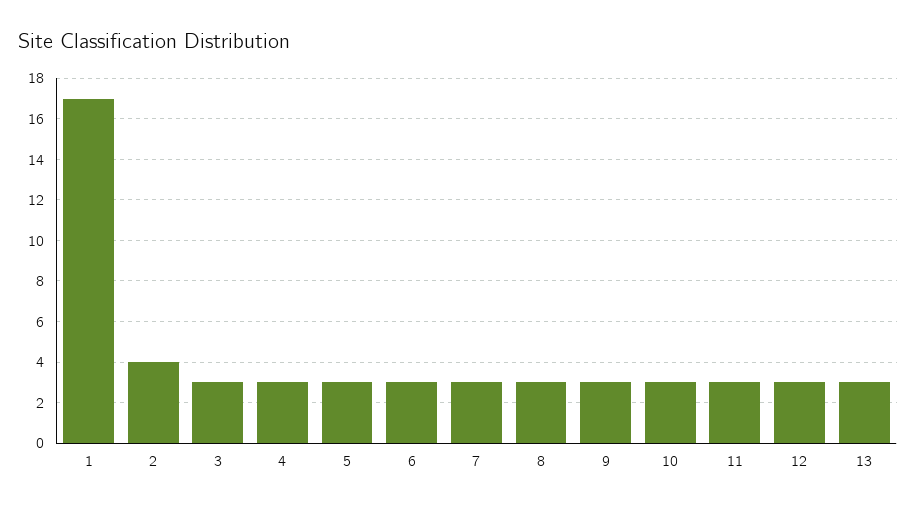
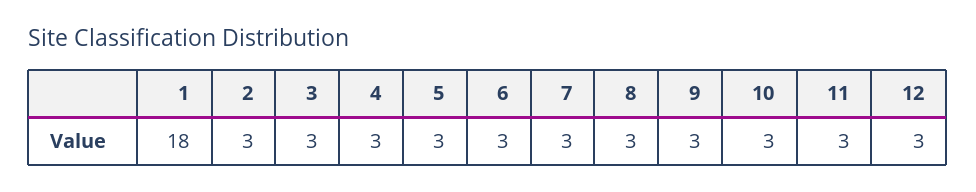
  {
-   "1": 17,
+   "1": 18,
-   "2": 4,
+   "2": 3,
    "3": 3,
    "4": 3,
    "5": 3,
    "6": 3,
    "7": 3,
    "8": 3,
    "9": 3,
    "10": 3,
    "11": 3,
-   "12": 3,
+   "12": 3
-   "13": 3
  }

